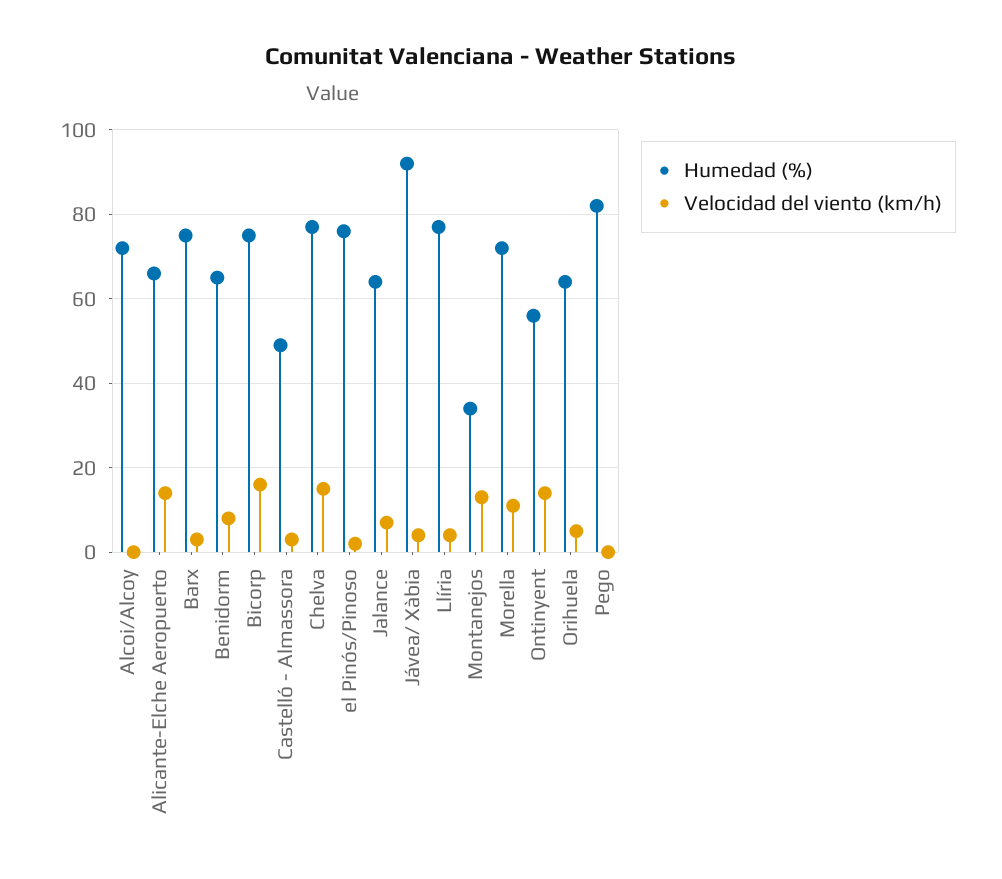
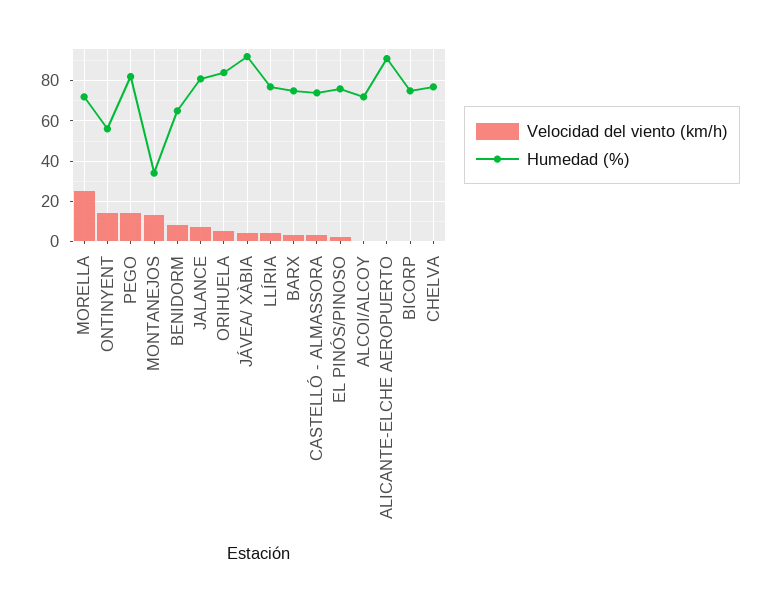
  {
    "Humedad (%)": {
      "Alcoi/Alcoy": 70,
-     "Alicante-Elche Aeropuerto": 65,
+     "Alicante-Elche Aeropuerto": 90,
      "Barx": 75,
      "Benidorm": 65,
      "Bicorp": 75,
-     "Castelló - Almassora": 50,
+     "Castelló - Almassora": 75,
      "Chelva": 75,
      "el Pinós/Pinoso": 75,
-     "Jalance": 65,
+     "Jalance": 80,
      "Jávea/ Xàbia": 90,
      "Llíria": 75,
      "Montanejos": 35,
      "Morella": 70,
      "Ontinyent": 55,
-     "Orihuela": 65,
+     "Orihuela": 85,
      "Pego": 80
    },
    "Velocidad del viento (km/h)": {
      "Alcoi/Alcoy": 0,
-     "Alicante-Elche Aeropuerto": 15,
+     "Alicante-Elche Aeropuerto": 0,
      "Barx": 5,
      "Benidorm": 10,
-     "Bicorp": 15,
+     "Bicorp": 0,
      "Castelló - Almassora": 5,
-     "Chelva": 15,
+     "Chelva": 0,
      "el Pinós/Pinoso": 0,
      "Jalance": 5,
      "Jávea/ Xàbia": 5,
      "Llíria": 5,
      "Montanejos": 15,
-     "Morella": 10,
+     "Morella": 25,
      "Ontinyent": 15,
      "Orihuela": 5,
-     "Pego": 0
+     "Pego": 15
    }
  }

